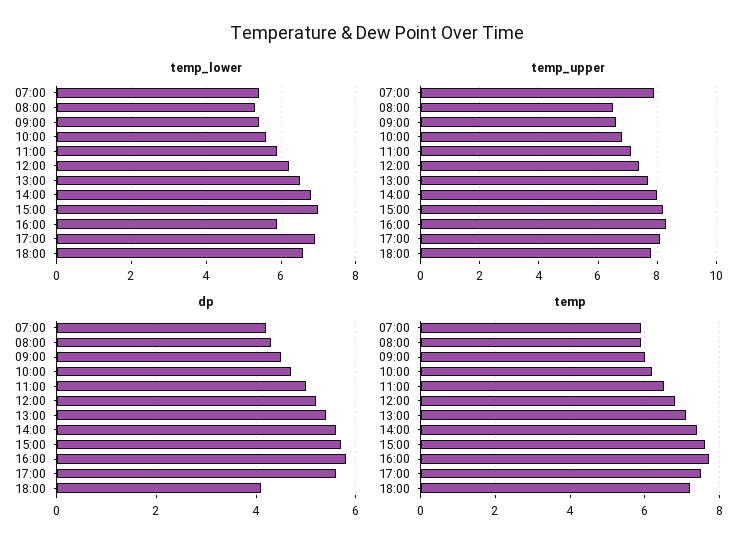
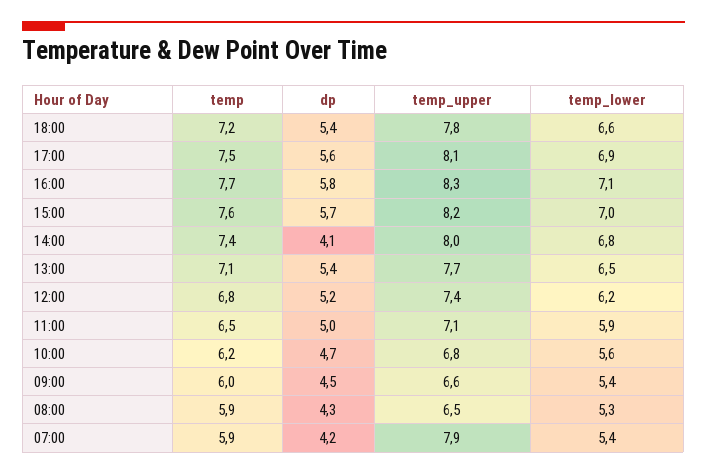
  {
    "temp_lower": {
      "07:00": 5.4,
      "08:00": 5.3,
      "09:00": 5.4,
      "10:00": 5.6,
      "11:00": 5.9,
      "12:00": 6.2,
      "13:00": 6.5,
      "14:00": 6.8,
      "15:00": 7,
-     "16:00": 6,
+     "16:00": 7.1,
      "17:00": 6.9,
      "18:00": 6.6
    },
    "temp_upper": {
      "07:00": 7.9,
      "08:00": 6.5,
      "09:00": 6.6,
      "10:00": 6.8,
      "11:00": 7.1,
      "12:00": 7.4,
      "13:00": 7.7,
      "14:00": 8,
      "15:00": 8.2,
      "16:00": 8.3,
      "17:00": 8.1,
      "18:00": 7.8
    },
    "dp": {
      "07:00": 4.2,
      "08:00": 4.3,
      "09:00": 4.5,
      "10:00": 4.7,
      "11:00": 5,
      "12:00": 5.2,
      "13:00": 5.4,
-     "14:00": 5.5,
+     "14:00": 4.1,
      "15:00": 5.7,
      "16:00": 5.8,
      "17:00": 5.6,
-     "18:00": 4
+     "18:00": 5.4
    },
    "temp": {
      "07:00": 5.9,
      "08:00": 5.9,
      "09:00": 6,
      "10:00": 6.2,
      "11:00": 6.5,
      "12:00": 6.8,
      "13:00": 7.1,
      "14:00": 7.4,
      "15:00": 7.6,
      "16:00": 7.7,
      "17:00": 7.5,
      "18:00": 7.2
    }
  }

